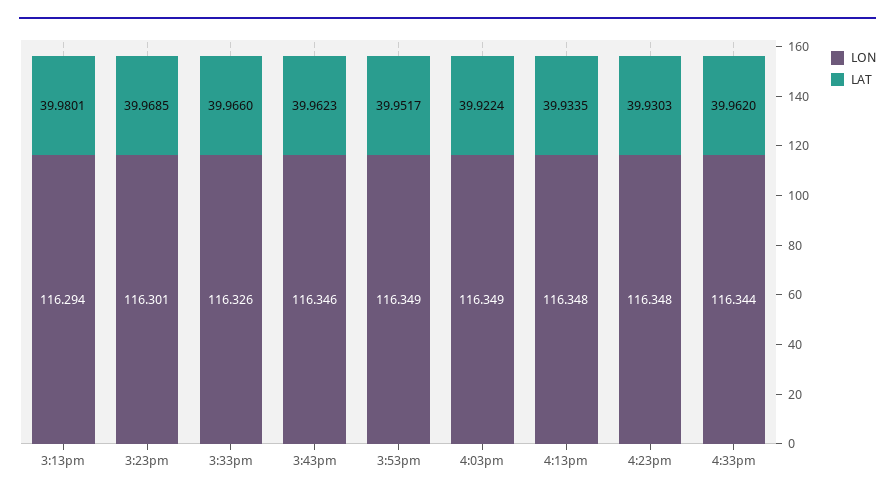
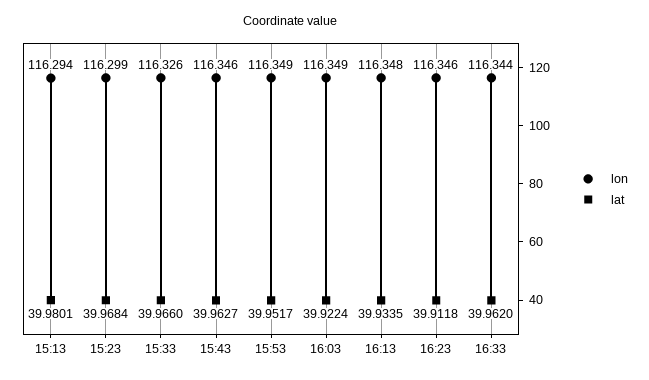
  {
    "LON": {
      "3:13pm": 116.294,
-     "3:23pm": 116.301,
+     "3:23pm": 116.299,
      "3:33pm": 116.326,
      "3:43pm": 116.346,
      "3:53pm": 116.349,
      "4:03pm": 116.349,
      "4:13pm": 116.348,
-     "4:23pm": 116.348,
+     "4:23pm": 116.346,
      "4:33pm": 116.344
    },
    "LAT": {
      "3:13pm": 39.9801,
-     "3:23pm": 39.9685,
+     "3:23pm": 39.9684,
      "3:33pm": 39.966,
-     "3:43pm": 39.9623,
+     "3:43pm": 39.9627,
      "3:53pm": 39.9517,
      "4:03pm": 39.9224,
      "4:13pm": 39.9335,
-     "4:23pm": 39.9303,
+     "4:23pm": 39.9118,
      "4:33pm": 39.962
    }
  }

